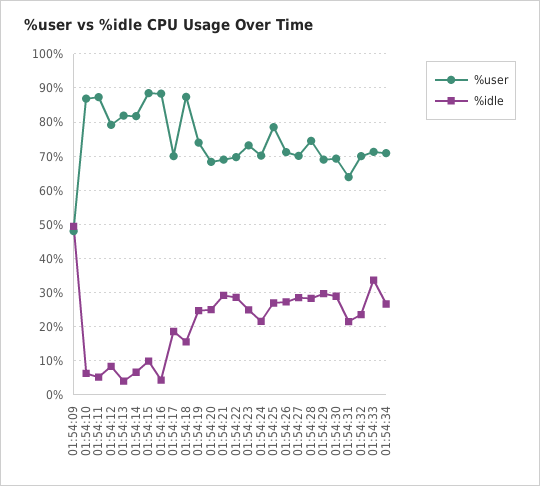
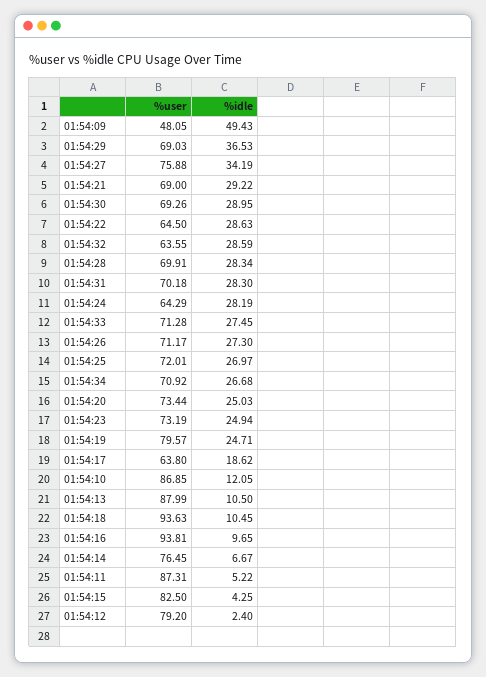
  {
    "%user": {
      "01:54:09": 48.05,
      "01:54:10": 86.85,
      "01:54:11": 87.31,
      "01:54:12": 79.2,
-     "01:54:13": 82,
+     "01:54:13": 87.99,
-     "01:54:14": 82,
+     "01:54:14": 76.45,
-     "01:54:15": 88,
+     "01:54:15": 82.5,
-     "01:54:16": 88,
+     "01:54:16": 93.81,
-     "01:54:17": 70,
+     "01:54:17": 63.8,
-     "01:54:18": 88,
+     "01:54:18": 93.63,
-     "01:54:19": 74,
+     "01:54:19": 79.57,
-     "01:54:20": 68,
+     "01:54:20": 73.44,
      "01:54:21": 69,
-     "01:54:22": 70,
+     "01:54:22": 64.5,
      "01:54:23": 73.19,
-     "01:54:24": 70,
+     "01:54:24": 64.29,
-     "01:54:25": 78,
+     "01:54:25": 72.01,
      "01:54:26": 71.17,
-     "01:54:27": 70,
+     "01:54:27": 75.88,
-     "01:54:28": 74,
+     "01:54:28": 69.91,
      "01:54:29": 69.03,
      "01:54:30": 69.26,
-     "01:54:31": 64,
+     "01:54:31": 70.18,
-     "01:54:32": 70,
+     "01:54:32": 63.55,
      "01:54:33": 71.28,
      "01:54:34": 70.92
    },
    "%idle": {
      "01:54:09": 49.43,
-     "01:54:10": 6,
+     "01:54:10": 12.05,
      "01:54:11": 5.22,
-     "01:54:12": 8,
+     "01:54:12": 2.4,
-     "01:54:13": 4,
+     "01:54:13": 10.5,
      "01:54:14": 6.67,
-     "01:54:15": 10,
+     "01:54:15": 4.25,
-     "01:54:16": 4,
+     "01:54:16": 9.65,
      "01:54:17": 18.62,
-     "01:54:18": 16,
+     "01:54:18": 10.45,
      "01:54:19": 24.71,
      "01:54:20": 25.03,
      "01:54:21": 29.22,
      "01:54:22": 28.63,
      "01:54:23": 24.94,
-     "01:54:24": 22,
+     "01:54:24": 28.19,
      "01:54:25": 26.97,
      "01:54:26": 27.3,
-     "01:54:27": 28,
+     "01:54:27": 34.19,
      "01:54:28": 28.34,
-     "01:54:29": 30,
+     "01:54:29": 36.53,
      "01:54:30": 28.95,
-     "01:54:31": 22,
+     "01:54:31": 28.3,
-     "01:54:32": 24,
+     "01:54:32": 28.59,
-     "01:54:33": 34,
+     "01:54:33": 27.45,
      "01:54:34": 26.68
    }
  }

